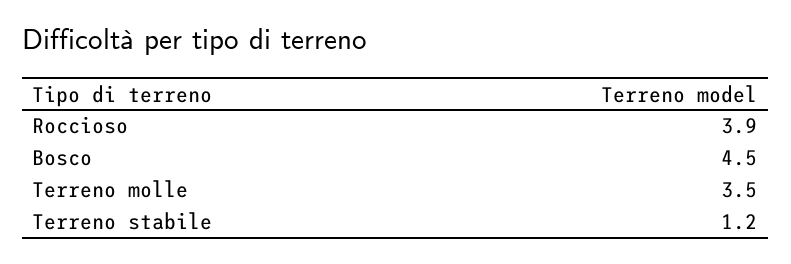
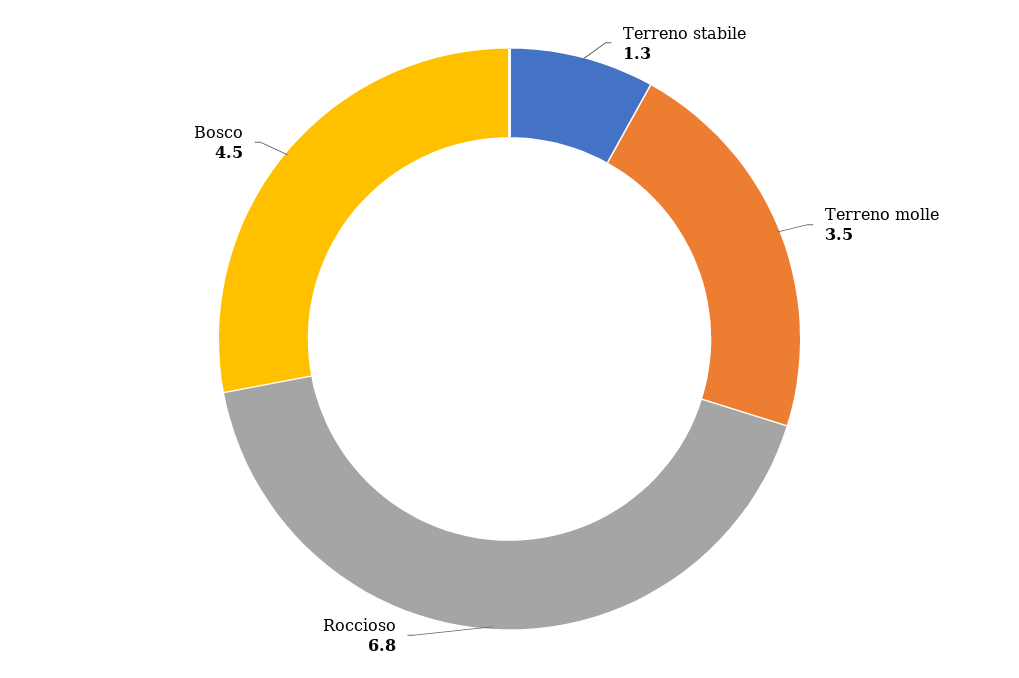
  {
-   "Roccioso": 3.9,
+   "Roccioso": 6.8,
    "Bosco": 4.5,
    "Terreno molle": 3.5,
-   "Terreno stabile": 1.2
+   "Terreno stabile": 1.3
  }

